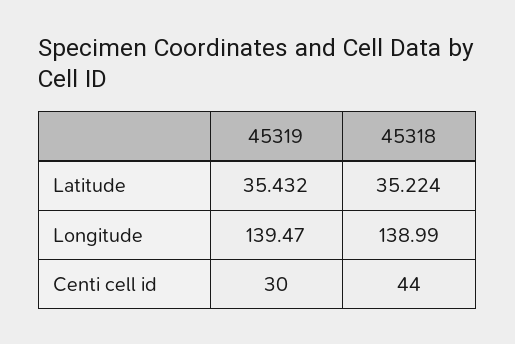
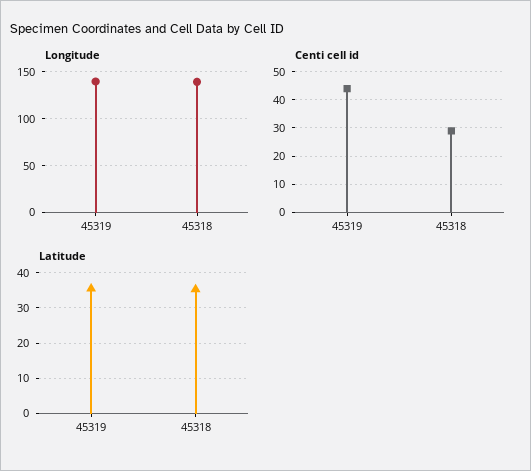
  {
    "Latitude": {
      "45319": 35.432,
      "45318": 35.224
    },
    "Longitude": {
      "45319": 139.47,
      "45318": 138.99
    },
    "Centi cell id": {
-     "45319": 30,
+     "45319": 45,
-     "45318": 44
+     "45318": 30
    }
  }

